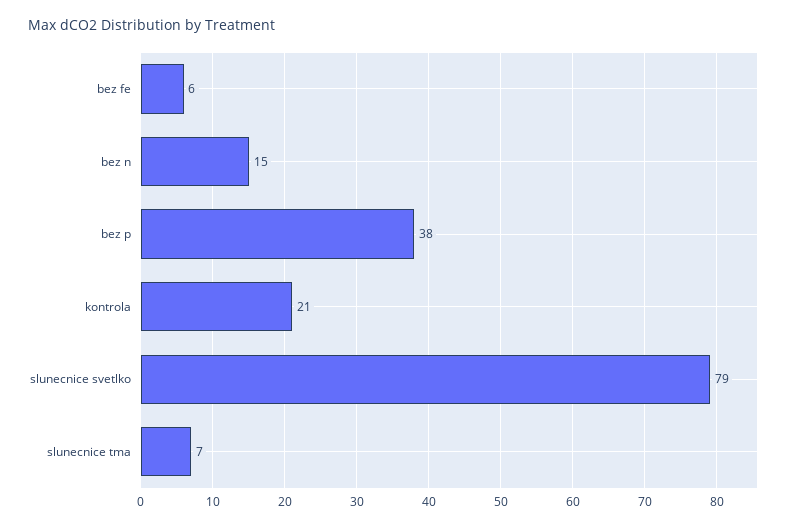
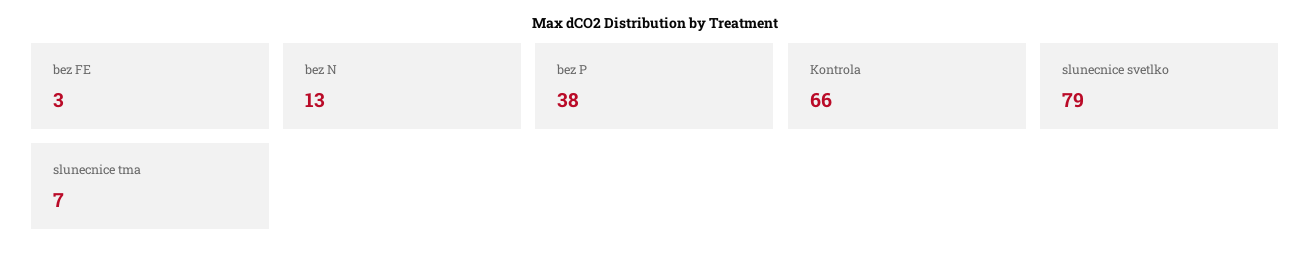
  {
-   "bez fe": 6,
+   "bez fe": 3,
-   "bez n": 15,
+   "bez n": 13,
    "bez p": 38,
-   "kontrola": 21,
+   "kontrola": 66,
    "slunecnice svetlko": 79,
    "slunecnice tma": 7
  }

